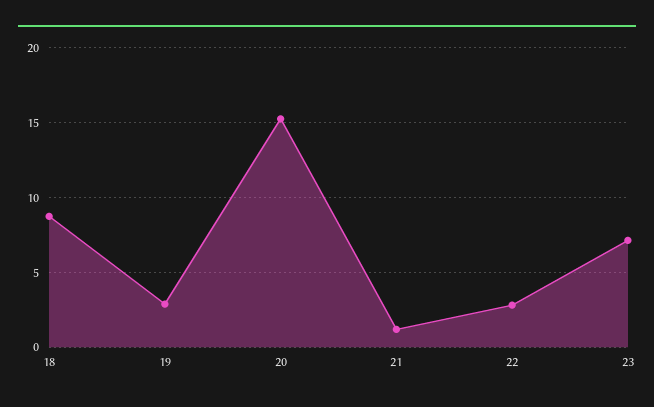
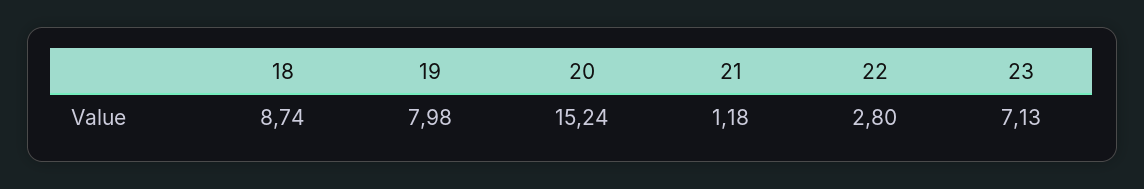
  {
    "18": 8.74,
-   "19": 3,
+   "19": 7.98,
    "20": 15.24,
    "21": 1.18,
    "22": 2.8,
    "23": 7.13
  }

